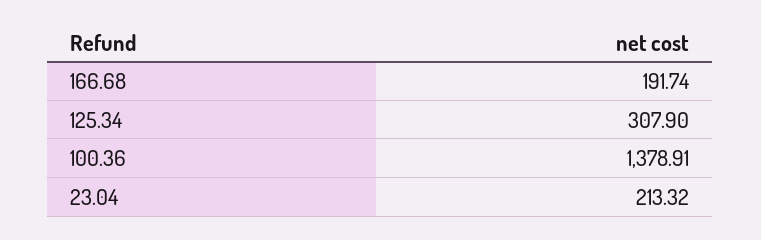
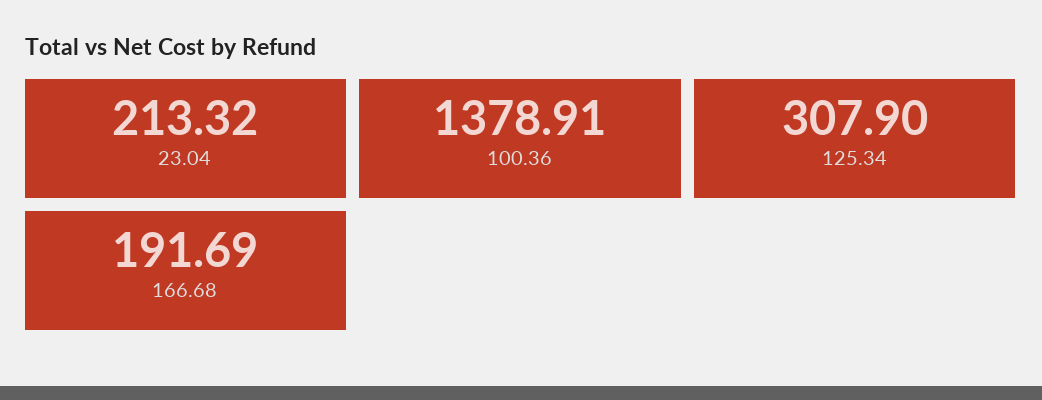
  {
-   "166.68": 191.74,
+   "166.68": 191.69,
    "125.34": 307.9,
    "100.36": 1378.91,
    "23.04": 213.32
  }

